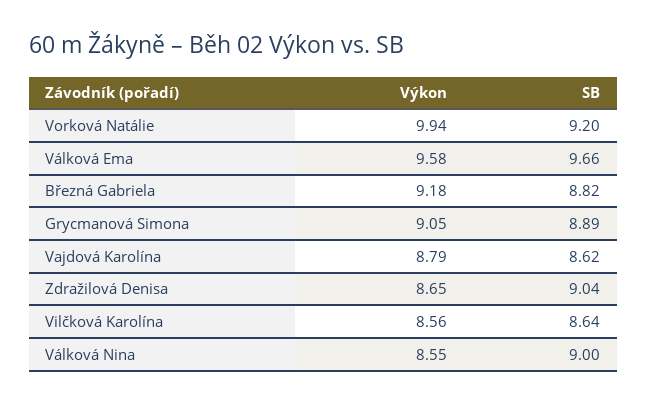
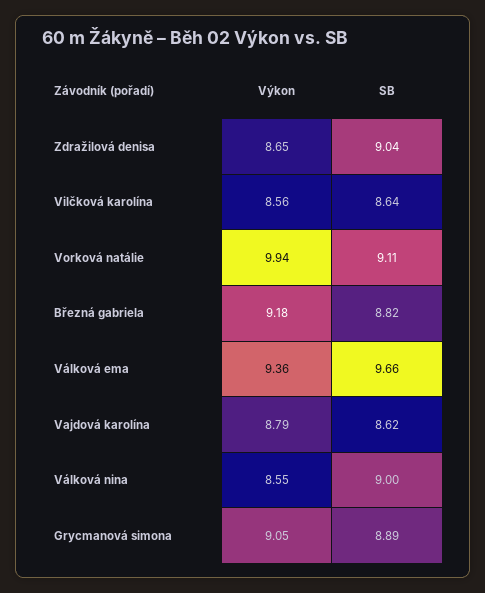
  {
    "Výkon": {
      "Vorková Natálie": 9.94,
-     "Válková Ema": 9.58,
+     "Válková Ema": 9.36,
      "Březná Gabriela": 9.18,
      "Grycmanová Simona": 9.05,
      "Vajdová Karolína": 8.79,
      "Zdražilová Denisa": 8.65,
      "Vilčková Karolína": 8.56,
      "Válková Nina": 8.55
    },
    "SB": {
-     "Vorková Natálie": 9.2,
+     "Vorková Natálie": 9.11,
      "Válková Ema": 9.66,
      "Březná Gabriela": 8.82,
      "Grycmanová Simona": 8.89,
      "Vajdová Karolína": 8.62,
      "Zdražilová Denisa": 9.04,
      "Vilčková Karolína": 8.64,
      "Válková Nina": 9
    }
  }

